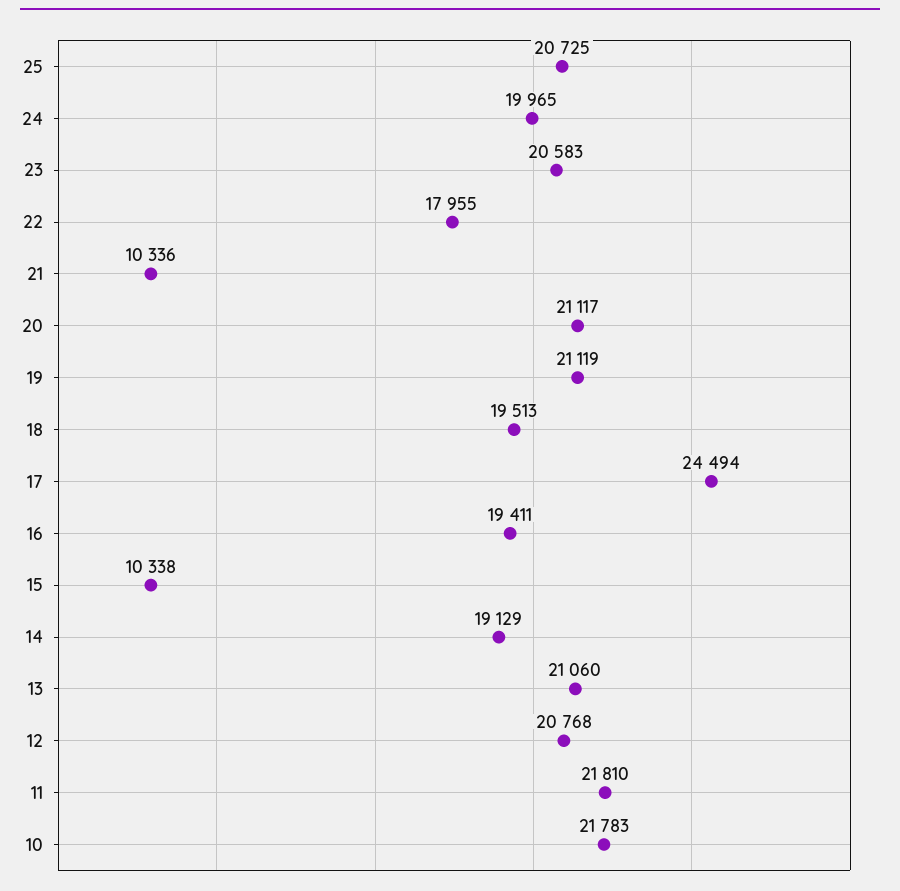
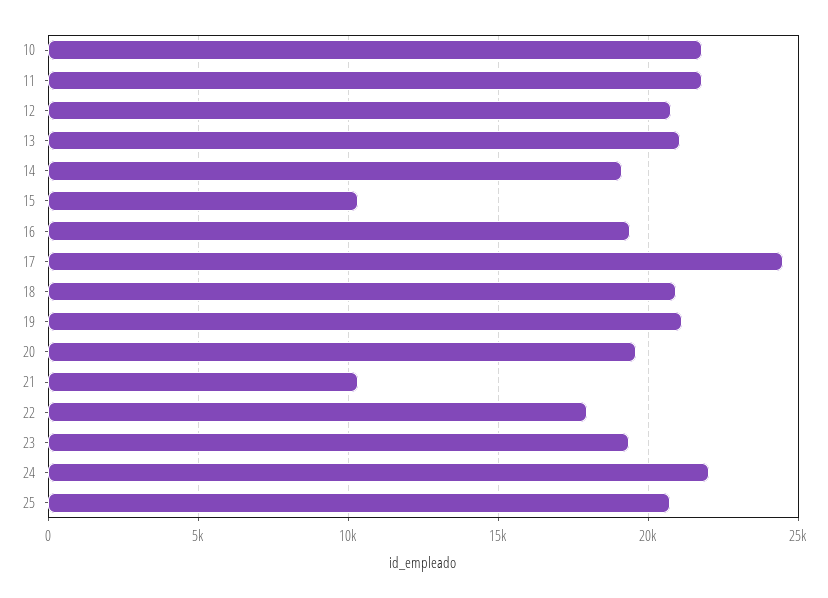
  {
    "25": 20725,
-   "24": 19965,
+   "24": 22000,
-   "23": 20583,
+   "23": 19500,
    "22": 17955,
    "21": 10336,
-   "20": 21117,
+   "20": 19500,
    "19": 21119,
-   "18": 19513,
+   "18": 21000,
    "17": 24494,
    "16": 19411,
    "15": 10338,
    "14": 19129,
    "13": 21060,
    "12": 20768,
    "11": 21810,
    "10": 21783
  }

